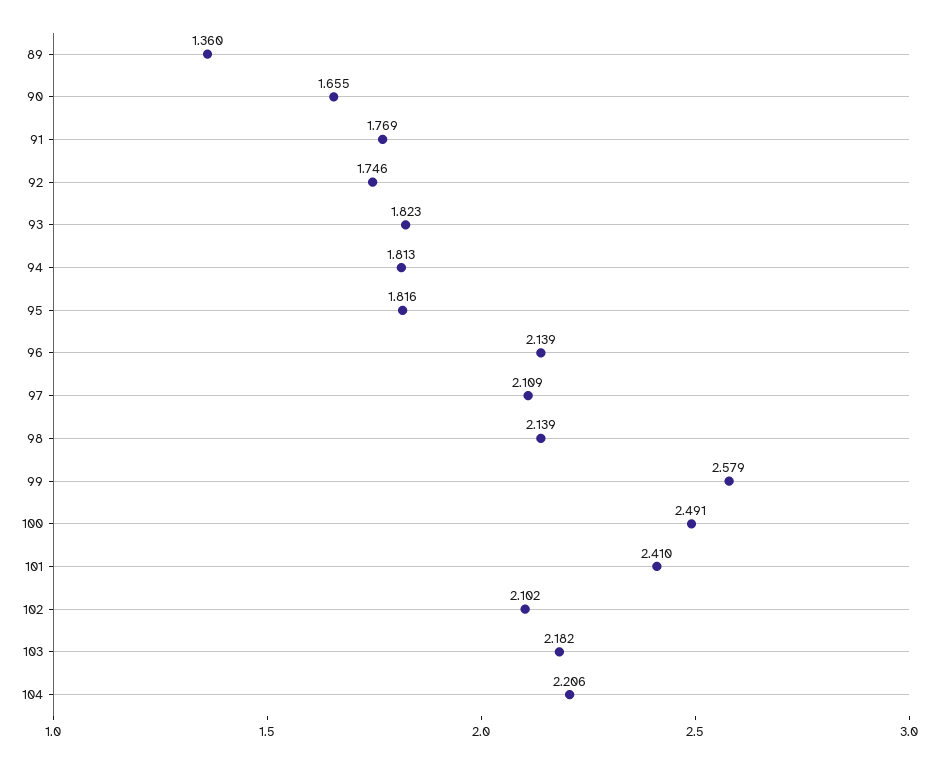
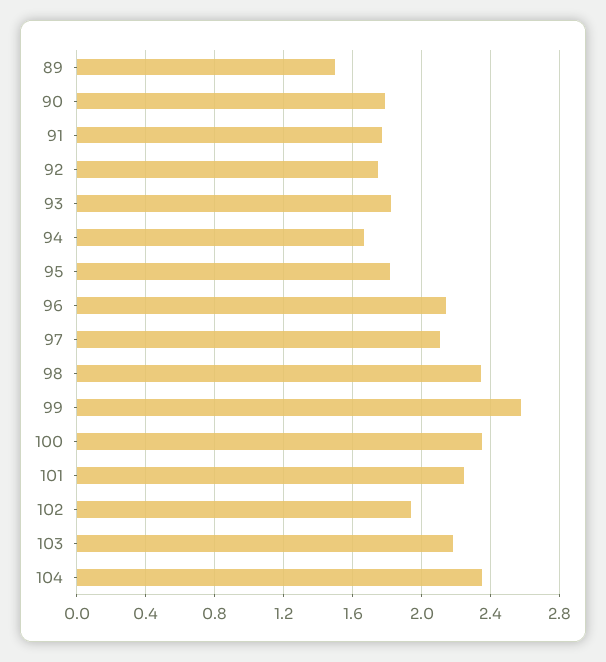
  {
-   "89": 1.36,
+   "89": 1.5,
-   "90": 1.655,
+   "90": 1.8,
    "91": 1.769,
    "92": 1.746,
    "93": 1.823,
-   "94": 1.813,
+   "94": 1.65,
    "95": 1.816,
    "96": 2.139,
    "97": 2.109,
-   "98": 2.139,
+   "98": 2.35,
    "99": 2.579,
-   "100": 2.491,
+   "100": 2.35,
-   "101": 2.41,
+   "101": 2.25,
-   "102": 2.102,
+   "102": 1.95,
    "103": 2.182,
-   "104": 2.206
+   "104": 2.35
  }

